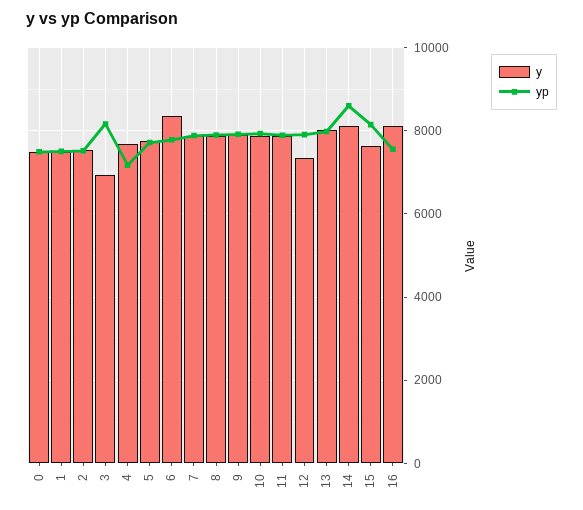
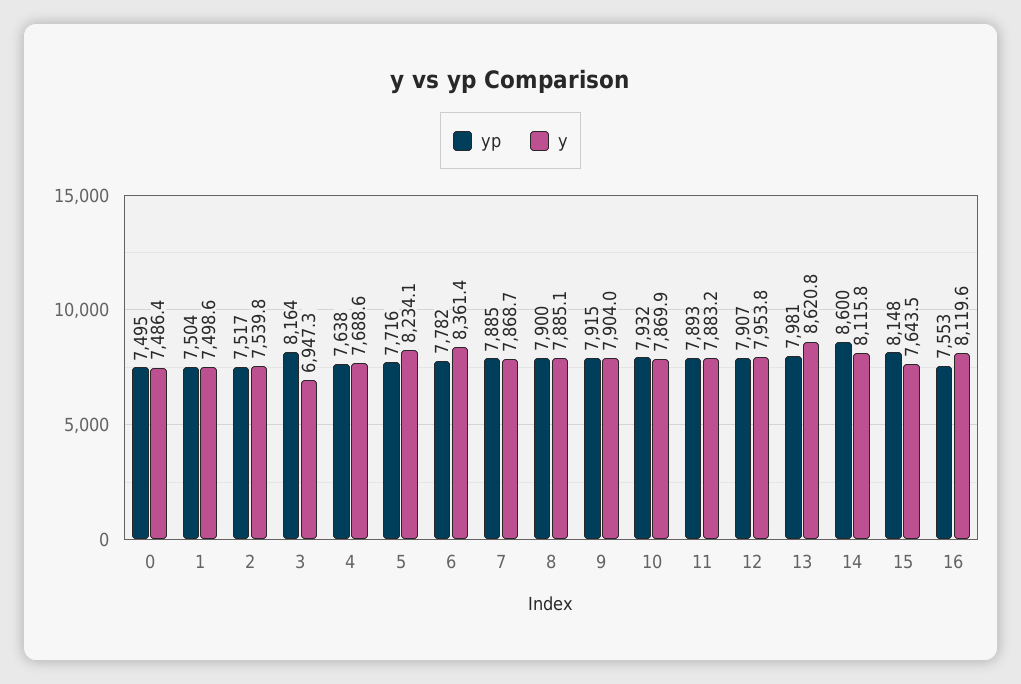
  {
    "y": {
      "0": 7486.4,
      "1": 7498.6,
      "2": 7539.8,
      "3": 6947.3,
      "4": 7688.6,
-     "5": 7800,
+     "5": 8234.1,
      "6": 8361.4,
      "7": 7868.7,
      "8": 7885.1,
      "9": 7904,
      "10": 7869.9,
      "11": 7883.2,
-     "12": 7400,
+     "12": 7953.8,
-     "13": 8000,
+     "13": 8620.8,
      "14": 8115.8,
      "15": 7643.5,
      "16": 8119.6
    },
    "yp": {
      "0": 7495,
      "1": 7504,
      "2": 7517,
      "3": 8164,
-     "4": 7200,
+     "4": 7638,
      "5": 7716,
      "6": 7782,
      "7": 7885,
      "8": 7900,
      "9": 7915,
      "10": 7932,
      "11": 7893,
      "12": 7907,
      "13": 7981,
      "14": 8600,
      "15": 8148,
      "16": 7553
    }
  }

